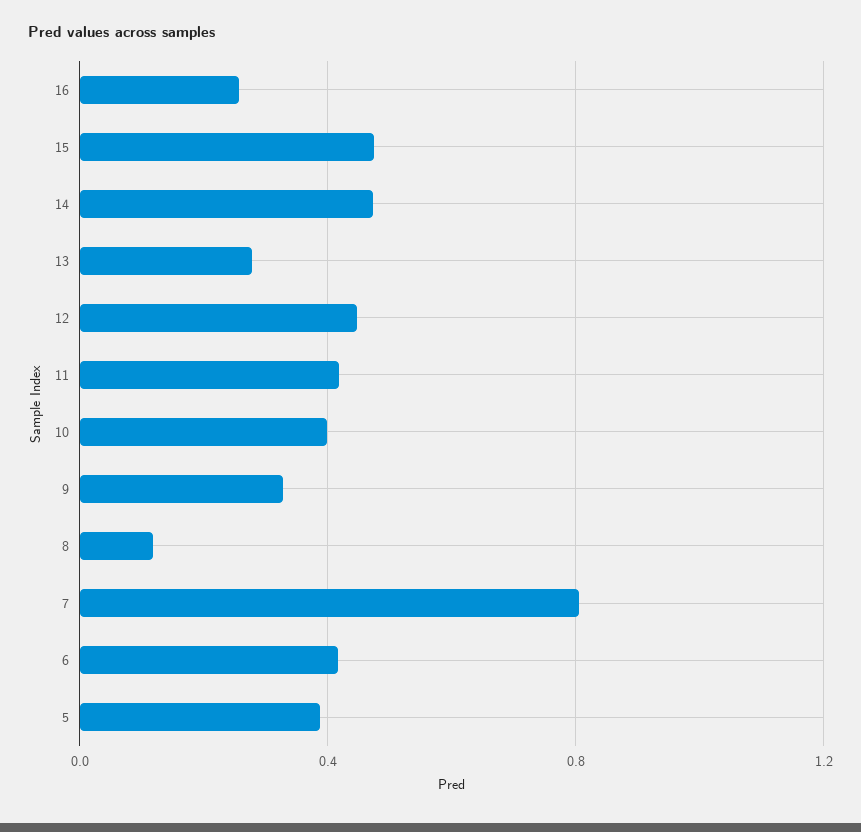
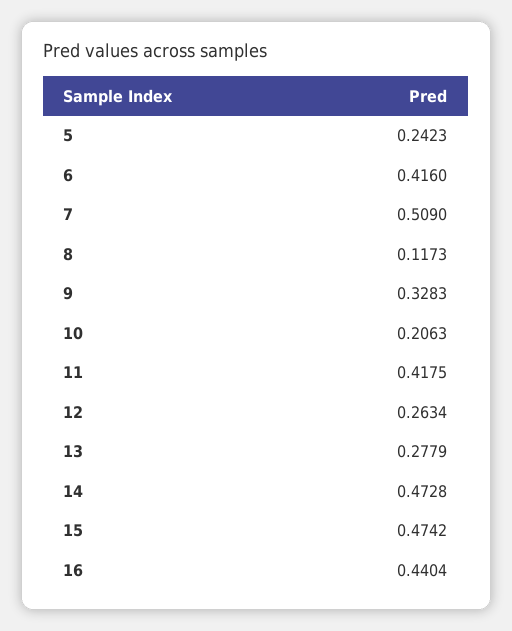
  {
-   "16": 0.25,
+   "16": 0.4404,
    "15": 0.4742,
    "14": 0.4728,
    "13": 0.2779,
-   "12": 0.45,
+   "12": 0.2634,
    "11": 0.4175,
-   "10": 0.4,
+   "10": 0.2063,
    "9": 0.3283,
    "8": 0.1173,
-   "7": 0.8,
+   "7": 0.509,
    "6": 0.416,
-   "5": 0.4
+   "5": 0.2423
  }

